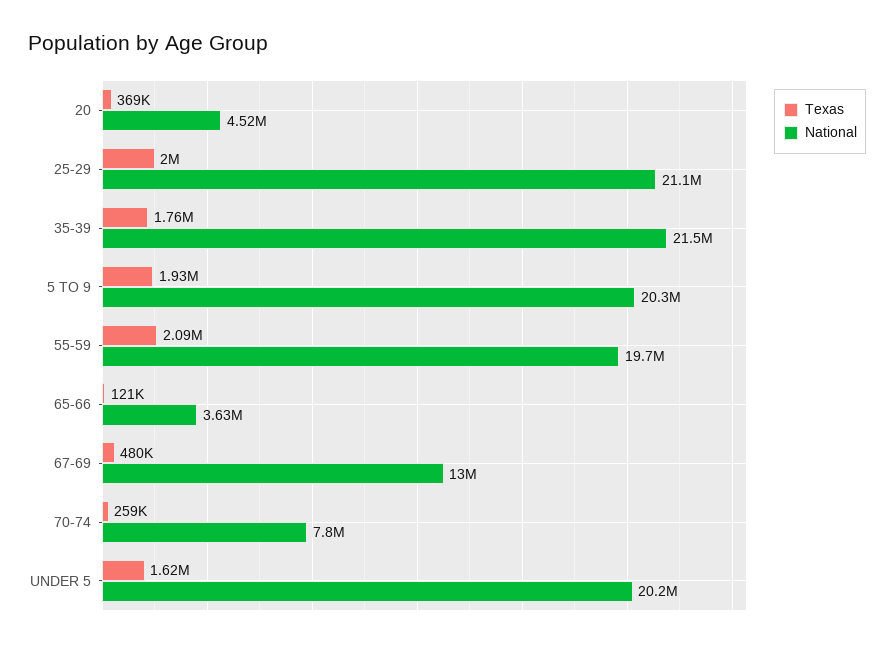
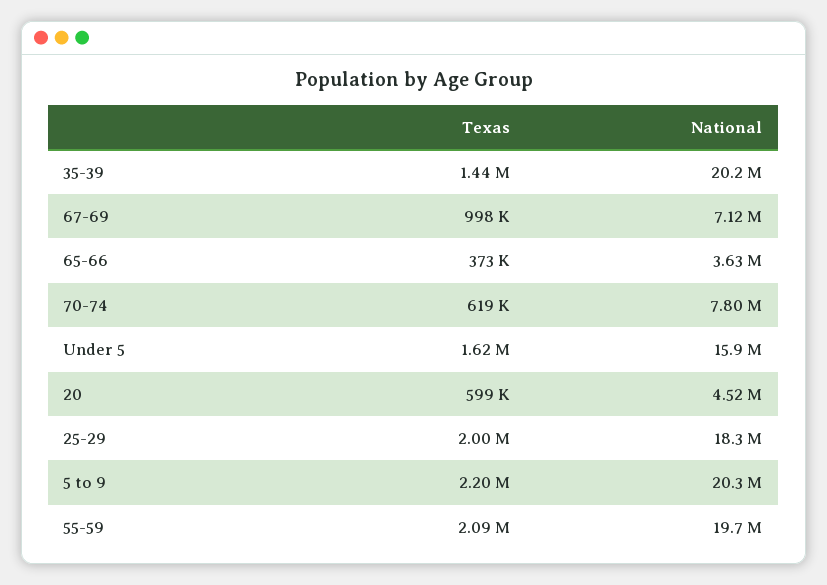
  {
    "Texas": {
-     "20": 369000,
+     "20": 599000,
      "25-29": 2000000,
-     "35-39": 1760000,
+     "35-39": 1440000,
-     "5 TO 9": 1930000,
+     "5 TO 9": 2200000,
      "55-59": 2090000,
-     "65-66": 121000,
+     "65-66": 373000,
-     "67-69": 480000,
+     "67-69": 998000,
-     "70-74": 259000,
+     "70-74": 619000,
      "UNDER 5": 1620000
    },
    "National": {
      "20": 4520000,
-     "25-29": 21100000,
+     "25-29": 18300000,
-     "35-39": 21500000,
+     "35-39": 20200000,
      "5 TO 9": 20300000,
      "55-59": 19700000,
      "65-66": 3630000,
-     "67-69": 13000000,
+     "67-69": 7120000,
      "70-74": 7800000,
-     "UNDER 5": 20200000
+     "UNDER 5": 15900000
    }
  }

